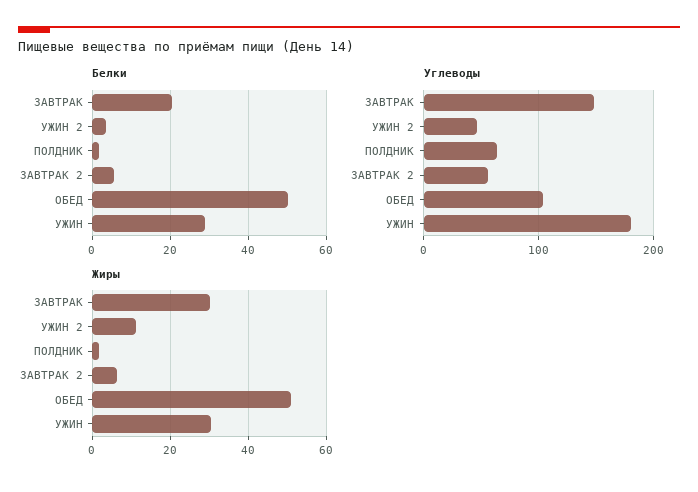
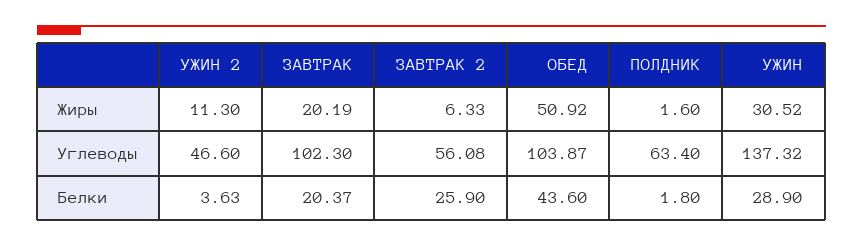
  {
    "Белки": {
      "ЗАВТРАК": 20.37,
      "УЖИН 2": 3.63,
      "ПОЛДНИК": 1.8,
-     "ЗАВТРАК 2": 6,
+     "ЗАВТРАК 2": 25.9,
-     "ОБЕД": 50,
+     "ОБЕД": 43.6,
      "УЖИН": 28.9
    },
    "Углеводы": {
-     "ЗАВТРАК": 150,
+     "ЗАВТРАК": 102.3,
      "УЖИН 2": 46.6,
      "ПОЛДНИК": 63.4,
      "ЗАВТРАК 2": 56.08,
      "ОБЕД": 103.87,
-     "УЖИН": 180
+     "УЖИН": 137.32
    },
    "Жиры": {
-     "ЗАВТРАК": 30,
+     "ЗАВТРАК": 20.19,
      "УЖИН 2": 11.3,
      "ПОЛДНИК": 1.6,
      "ЗАВТРАК 2": 6.33,
      "ОБЕД": 50.92,
      "УЖИН": 30.52
    }
  }

